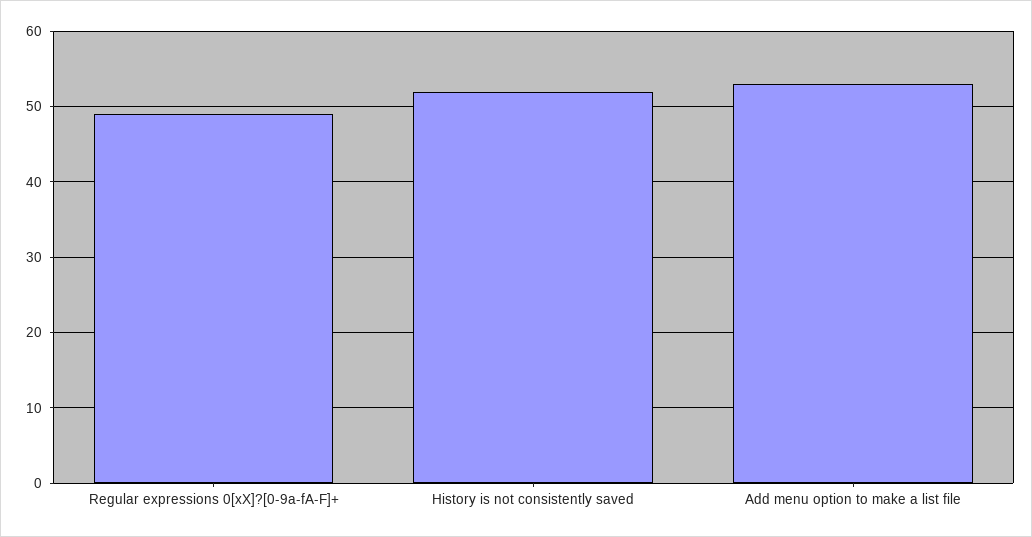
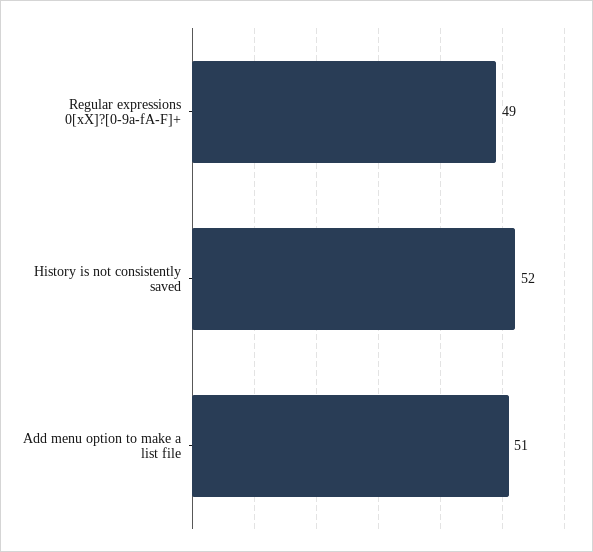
  {
    "Regular expressions 0[xX]?[0-9a-fA-F]+": 49,
    "History is not consistently saved": 52,
-   "Add menu option to make a list file": 53
+   "Add menu option to make a list file": 51
  }

